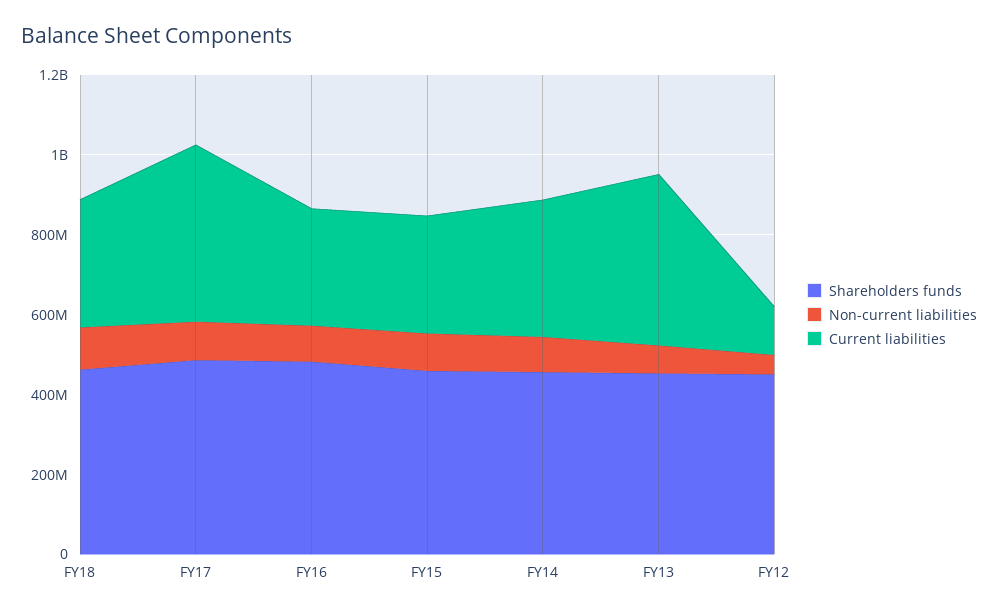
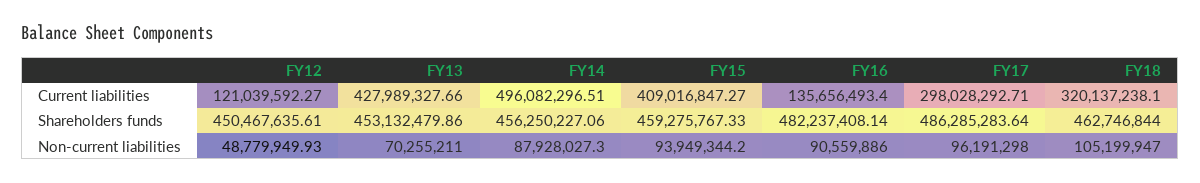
  {
    "Shareholders funds": {
      "FY18": 462746844,
      "FY17": 486285283.64,
      "FY16": 482237408.14,
      "FY15": 459275767.33,
      "FY14": 456250227.06,
      "FY13": 453132479.86,
      "FY12": 450467635.61
    },
    "Non-current liabilities": {
      "FY18": 105199947,
      "FY17": 96191298,
      "FY16": 90559886,
      "FY15": 93949344.2,
      "FY14": 87928027.3,
      "FY13": 70255211,
      "FY12": 48779949.93
    },
    "Current liabilities": {
      "FY18": 320137238.1,
-     "FY17": 450000000,
+     "FY17": 298028292.71,
-     "FY16": 300000000,
+     "FY16": 135656493.4,
-     "FY15": 300000000,
+     "FY15": 409016847.27,
-     "FY14": 350000000,
+     "FY14": 496082296.51,
      "FY13": 427989327.66,
      "FY12": 121039592.27
    }
  }

